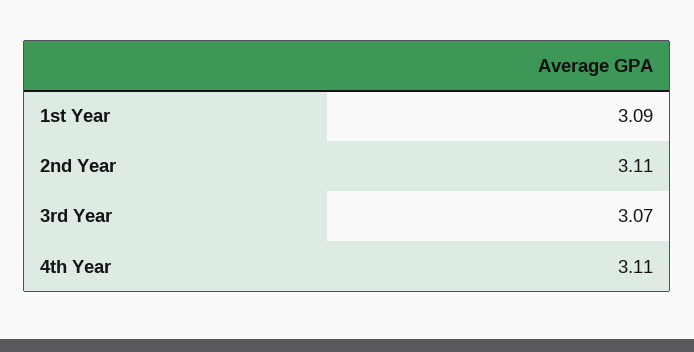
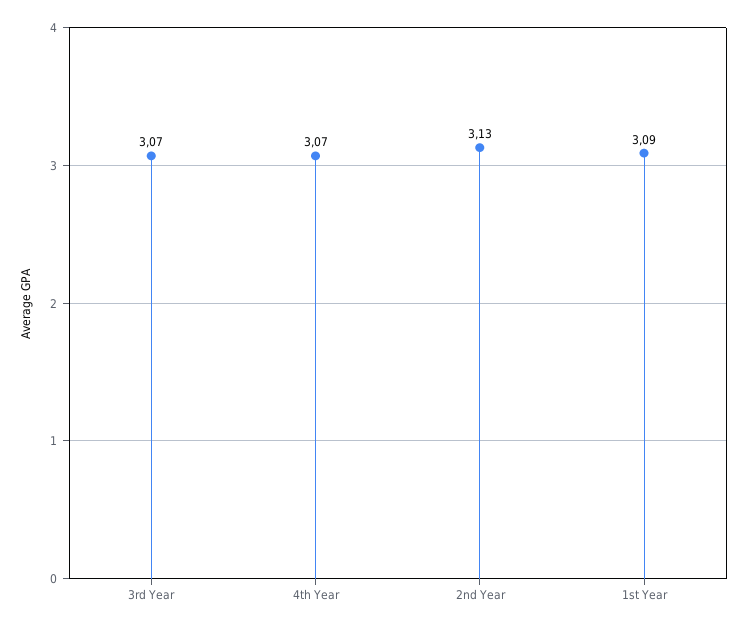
  {
    "1st Year": 3.09,
-   "2nd Year": 3.11,
+   "2nd Year": 3.13,
    "3rd Year": 3.07,
-   "4th Year": 3.11
+   "4th Year": 3.07
  }

